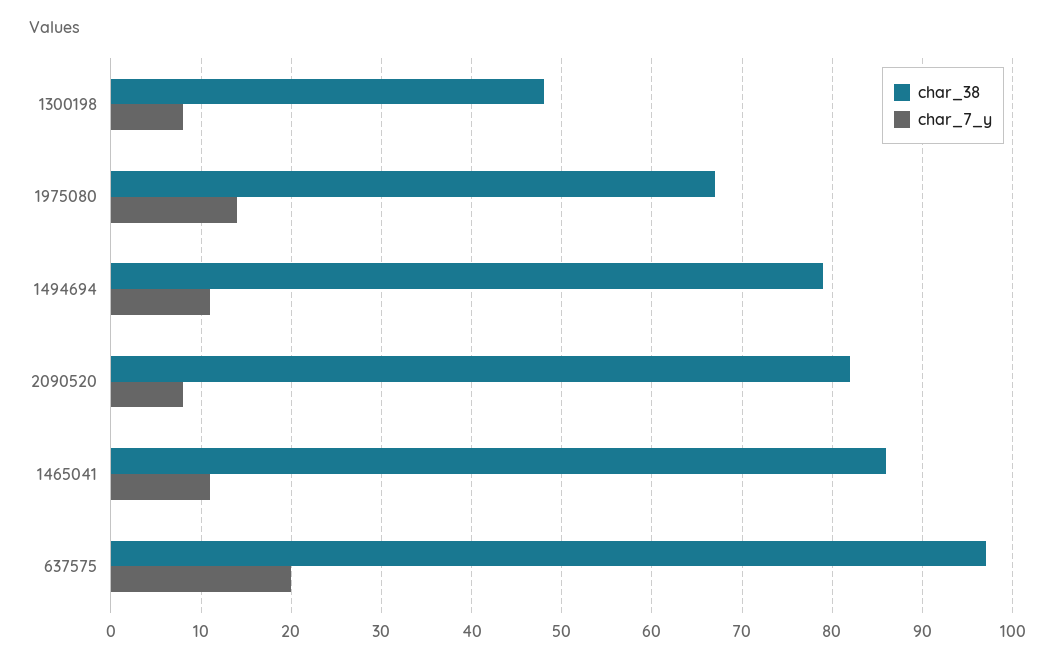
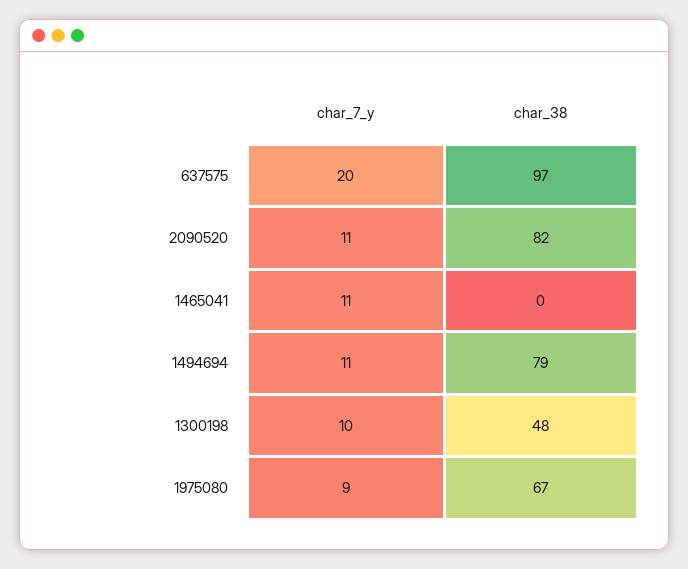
  {
    "char_38": {
      "1300198": 48,
      "1975080": 67,
      "1494694": 79,
      "2090520": 82,
-     "1465041": 86,
+     "1465041": 0,
      "637575": 97
    },
    "char_7_y": {
-     "1300198": 8,
+     "1300198": 10,
-     "1975080": 14,
+     "1975080": 9,
      "1494694": 11,
-     "2090520": 8,
+     "2090520": 11,
      "1465041": 11,
      "637575": 20
    }
  }

